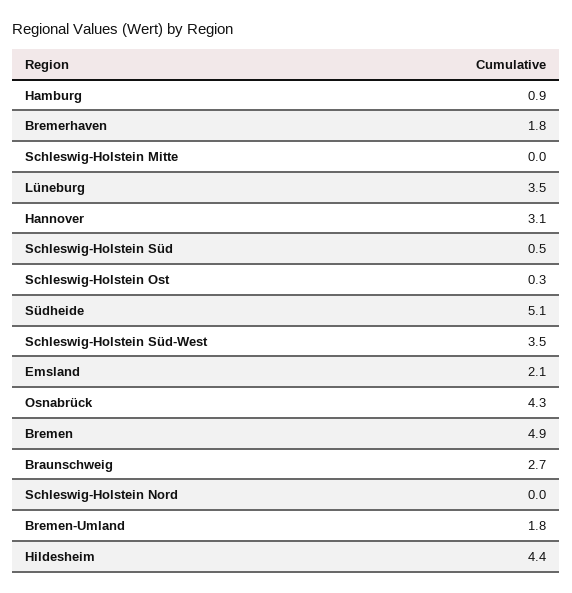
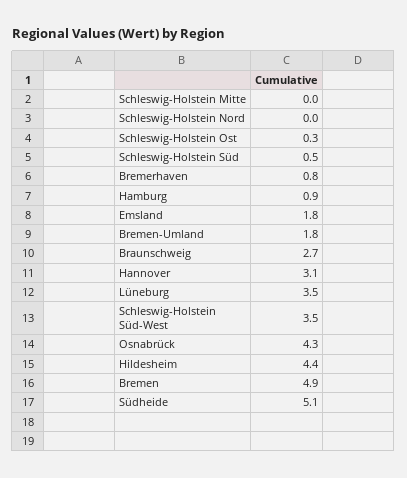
  {
    "Hamburg": 0.9,
-   "Bremerhaven": 1.8,
+   "Bremerhaven": 0.8,
    "Schleswig-Holstein Mitte": 0,
    "Lüneburg": 3.5,
    "Hannover": 3.1,
    "Schleswig-Holstein Süd": 0.5,
    "Schleswig-Holstein Ost": 0.3,
    "Südheide": 5.1,
    "Schleswig-Holstein Süd-West": 3.5,
-   "Emsland": 2.1,
+   "Emsland": 1.8,
    "Osnabrück": 4.3,
    "Bremen": 4.9,
    "Braunschweig": 2.7,
    "Schleswig-Holstein Nord": 0,
    "Bremen-Umland": 1.8,
    "Hildesheim": 4.4
  }

